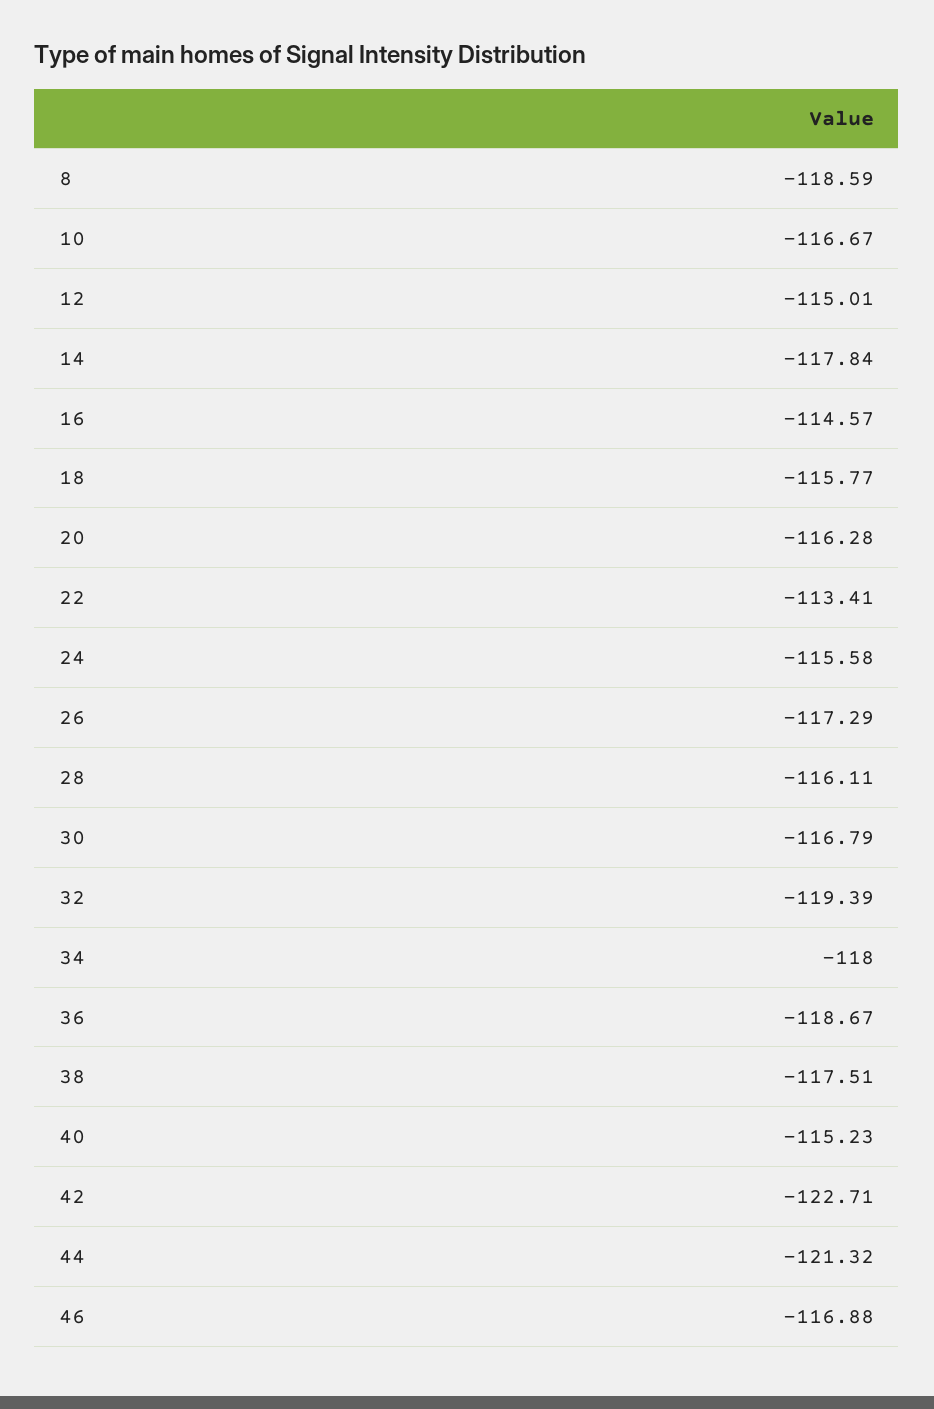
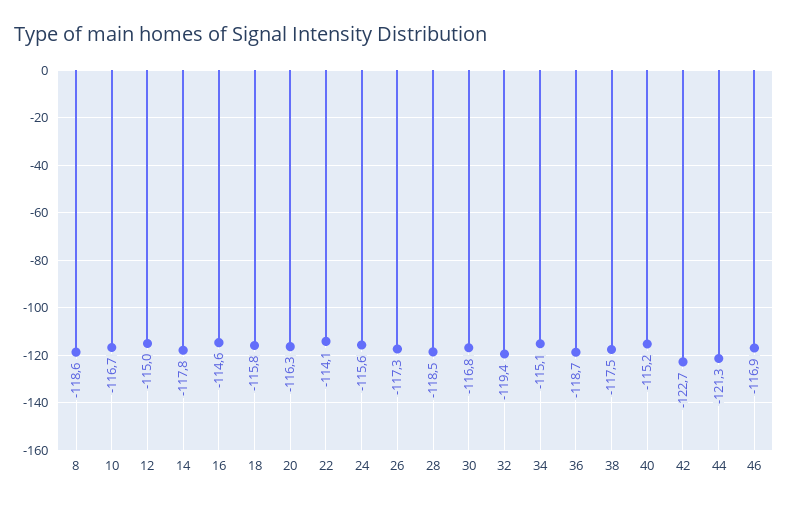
  {
    "8": -118.59,
    "10": -116.67,
    "12": -115.01,
    "14": -117.84,
    "16": -114.57,
    "18": -115.77,
    "20": -116.28,
-   "22": -113.41,
+   "22": -114.1,
    "24": -115.58,
    "26": -117.29,
-   "28": -116.11,
+   "28": -118.5,
    "30": -116.79,
    "32": -119.39,
-   "34": -118,
+   "34": -115.1,
    "36": -118.67,
    "38": -117.51,
    "40": -115.23,
    "42": -122.71,
    "44": -121.32,
    "46": -116.88
  }

